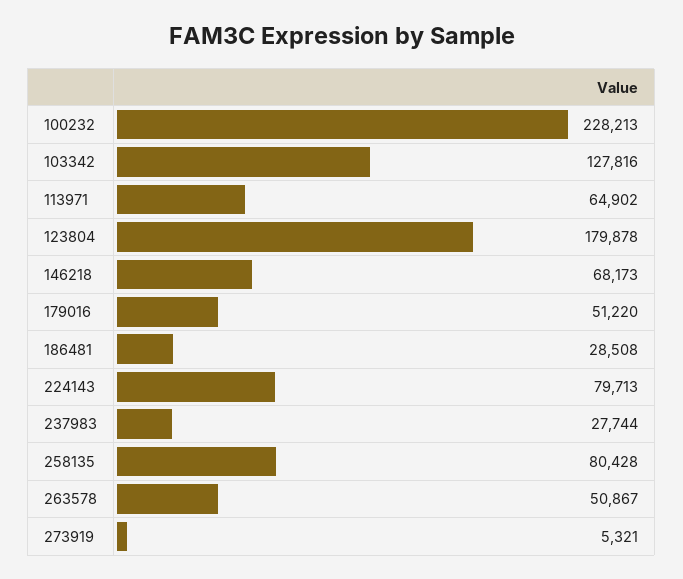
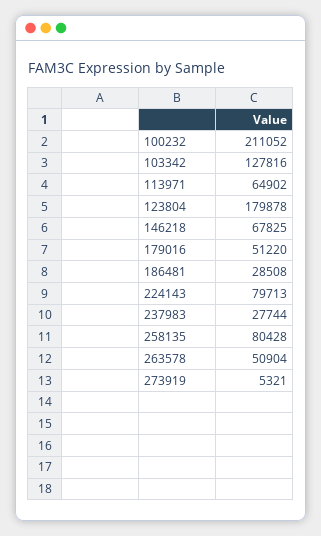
  {
-   "100232": 228213,
+   "100232": 211052,
    "103342": 127816,
    "113971": 64902,
    "123804": 179878,
-   "146218": 68173,
+   "146218": 67825,
    "179016": 51220,
    "186481": 28508,
    "224143": 79713,
    "237983": 27744,
    "258135": 80428,
-   "263578": 50867,
+   "263578": 50904,
    "273919": 5321
  }

